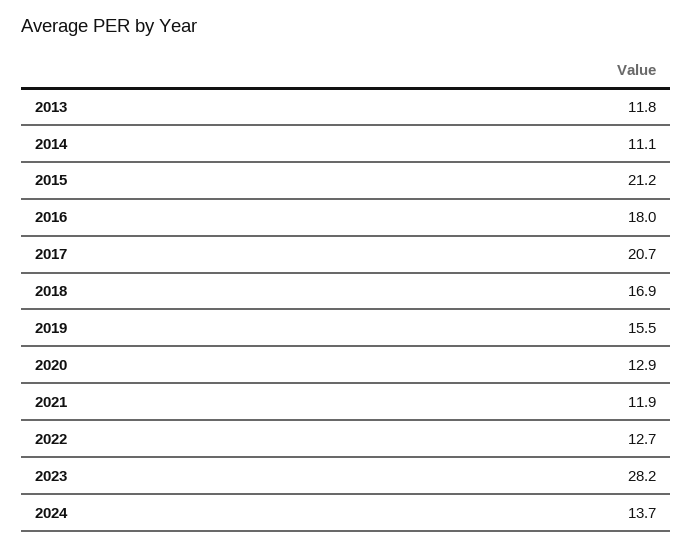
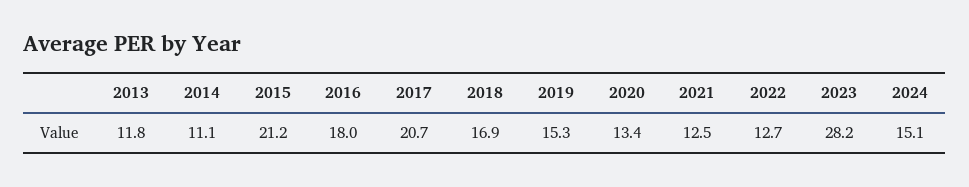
  {
    "2013": 11.8,
    "2014": 11.1,
    "2015": 21.2,
    "2016": 18,
    "2017": 20.7,
    "2018": 16.9,
-   "2019": 15.5,
+   "2019": 15.3,
-   "2020": 12.9,
+   "2020": 13.4,
-   "2021": 11.9,
+   "2021": 12.5,
    "2022": 12.7,
    "2023": 28.2,
-   "2024": 13.7
+   "2024": 15.1
  }

